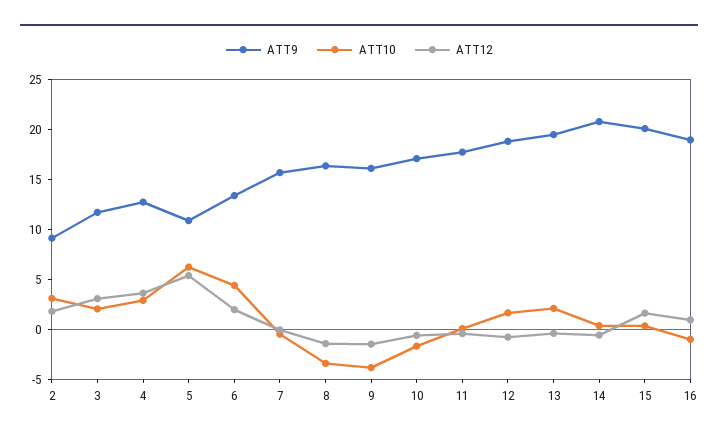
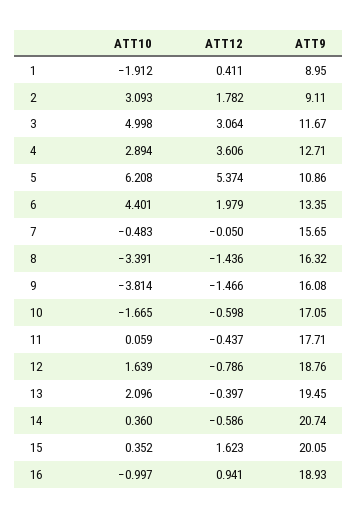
  {
    "ATT9": {
      "2": 9.11,
      "3": 11.67,
      "4": 12.71,
      "5": 10.86,
      "6": 13.35,
      "7": 15.65,
      "8": 16.32,
      "9": 16.08,
      "10": 17.05,
      "11": 17.71,
      "12": 18.76,
      "13": 19.45,
      "14": 20.74,
      "15": 20.05,
-     "16": 18.93
+     "16": 18.93,
+     "1": 8.95
    },
    "ATT10": {
      "2": 3.093,
-     "3": 2,
+     "3": 4.998,
      "4": 2.894,
      "5": 6.208,
      "6": 4.401,
      "7": -0.483,
      "8": -3.391,
      "9": -3.814,
      "10": -1.665,
      "11": 0.059,
      "12": 1.639,
      "13": 2.096,
      "14": 0.36,
      "15": 0.352,
-     "16": -0.997
+     "16": -0.997,
+     "1": -1.912
    },
    "ATT12": {
      "2": 1.782,
      "3": 3.064,
      "4": 3.606,
      "5": 5.374,
      "6": 1.979,
      "7": -0.05,
      "8": -1.436,
      "9": -1.466,
      "10": -0.598,
      "11": -0.437,
      "12": -0.786,
      "13": -0.397,
      "14": -0.586,
      "15": 1.623,
-     "16": 0.941
+     "16": 0.941,
+     "1": 0.411
    }
  }

